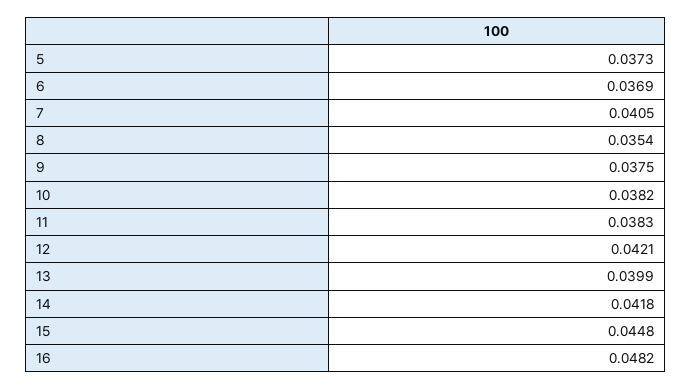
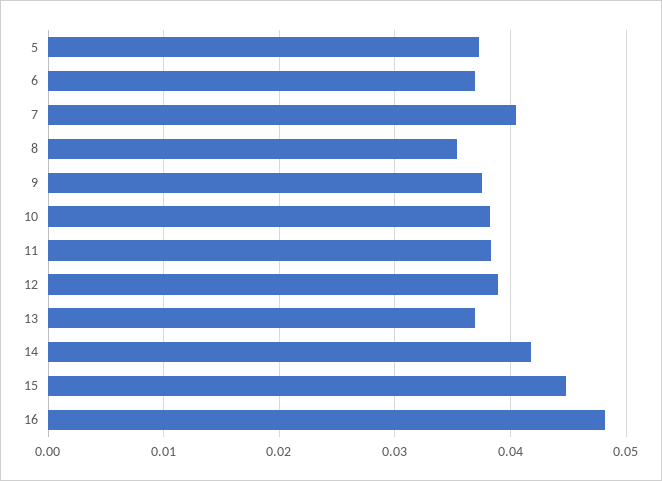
  {
    "5": 0.0373,
    "6": 0.0369,
    "7": 0.0405,
    "8": 0.0354,
    "9": 0.0375,
    "10": 0.0382,
    "11": 0.0383,
-   "12": 0.0421,
+   "12": 0.039,
-   "13": 0.0399,
+   "13": 0.037,
    "14": 0.0418,
    "15": 0.0448,
    "16": 0.0482
  }

